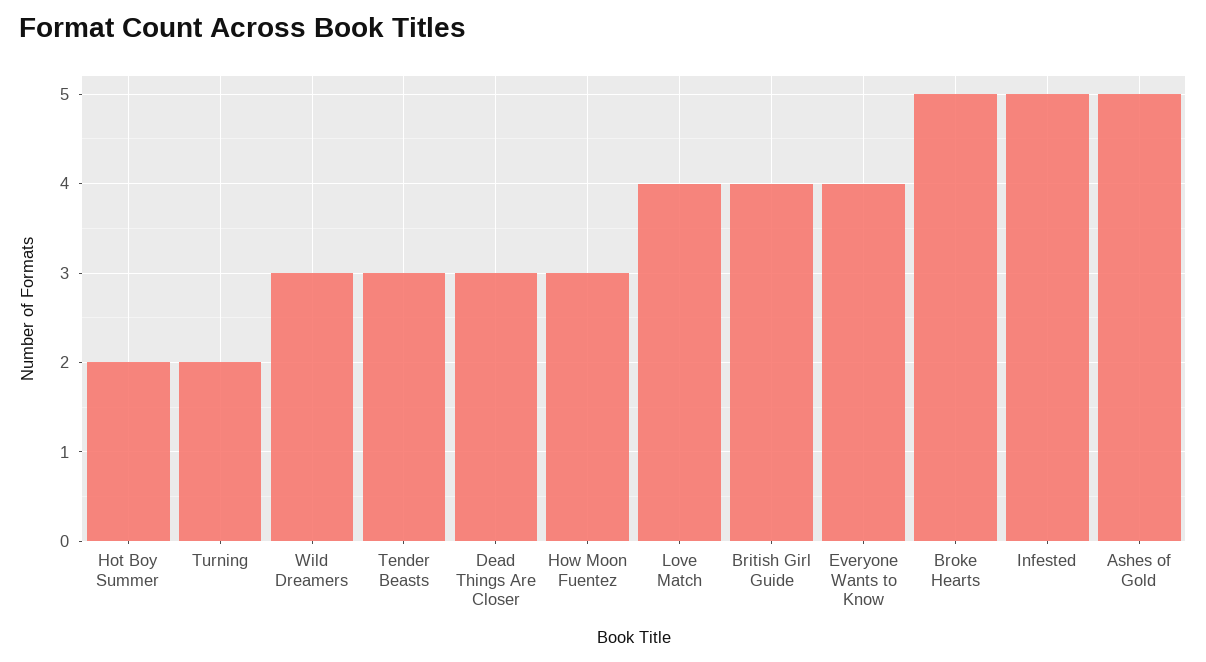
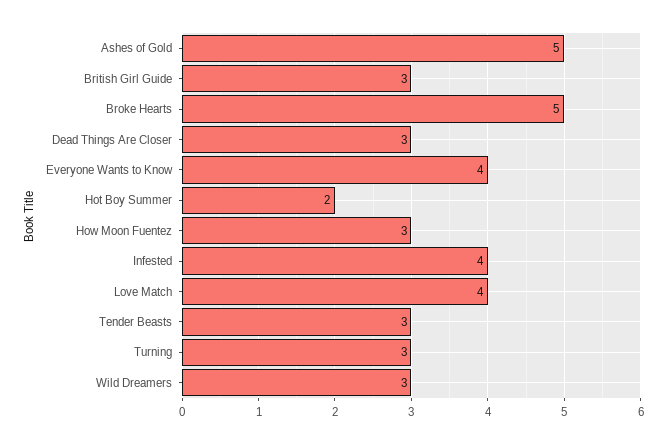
  {
    "Hot Boy Summer": 2,
-   "Turning": 2,
+   "Turning": 3,
    "Wild Dreamers": 3,
    "Tender Beasts": 3,
    "Dead Things Are Closer": 3,
    "How Moon Fuentez": 3,
    "Love Match": 4,
-   "British Girl Guide": 4,
+   "British Girl Guide": 3,
    "Everyone Wants to Know": 4,
    "Broke Hearts": 5,
-   "Infested": 5,
+   "Infested": 4,
    "Ashes of Gold": 5
  }

